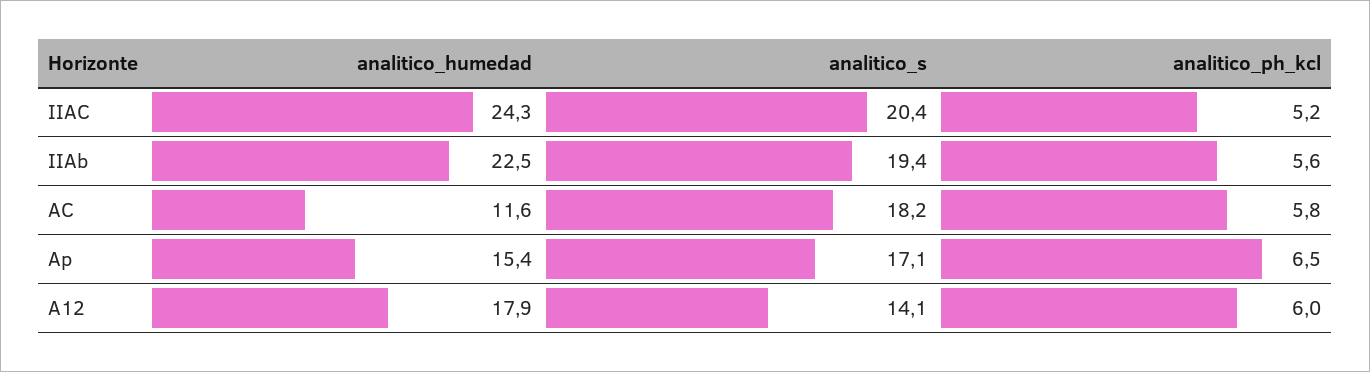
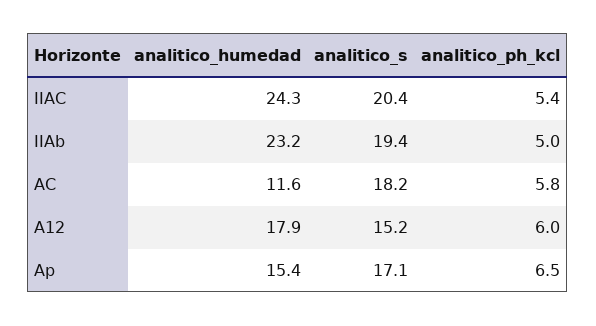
  {
    "analitico_humedad": {
      "IIAC": 24.3,
-     "IIAb": 22.5,
+     "IIAb": 23.2,
      "AC": 11.6,
      "Ap": 15.4,
      "A12": 17.9
    },
    "analitico_s": {
      "IIAC": 20.4,
      "IIAb": 19.4,
      "AC": 18.2,
      "Ap": 17.1,
-     "A12": 14.1
+     "A12": 15.2
    },
    "analitico_ph_kcl": {
-     "IIAC": 5.2,
+     "IIAC": 5.4,
-     "IIAb": 5.6,
+     "IIAb": 5,
      "AC": 5.8,
      "Ap": 6.5,
      "A12": 6
    }
  }

